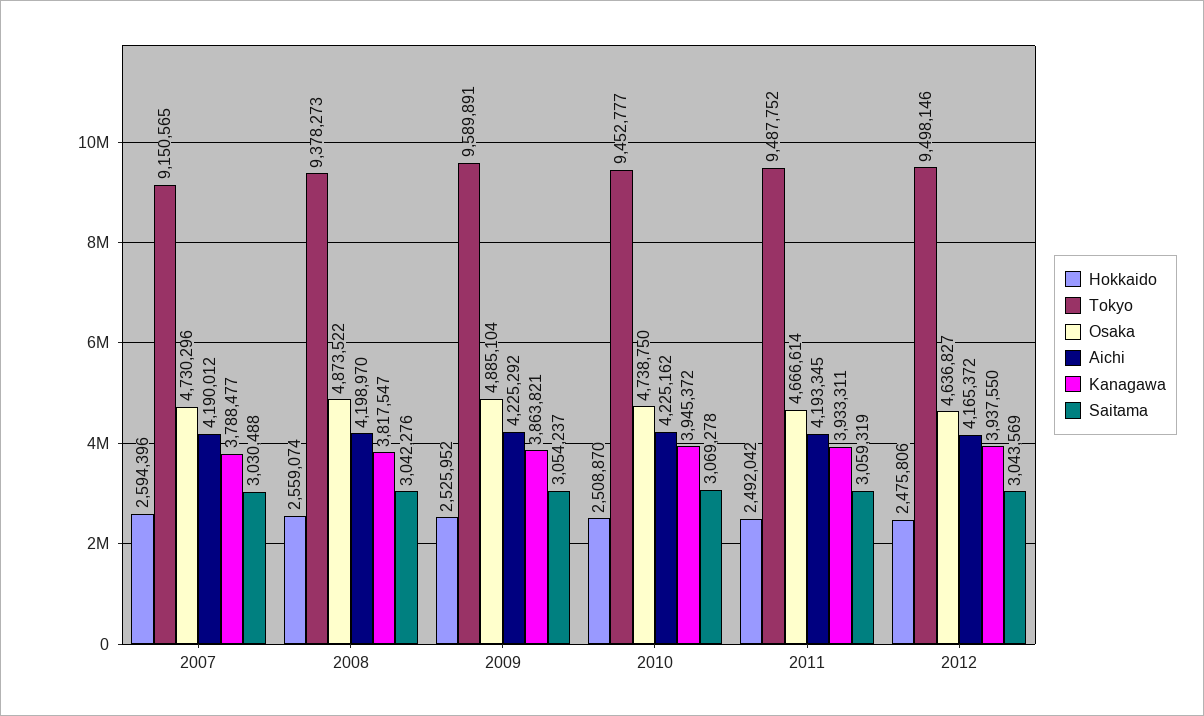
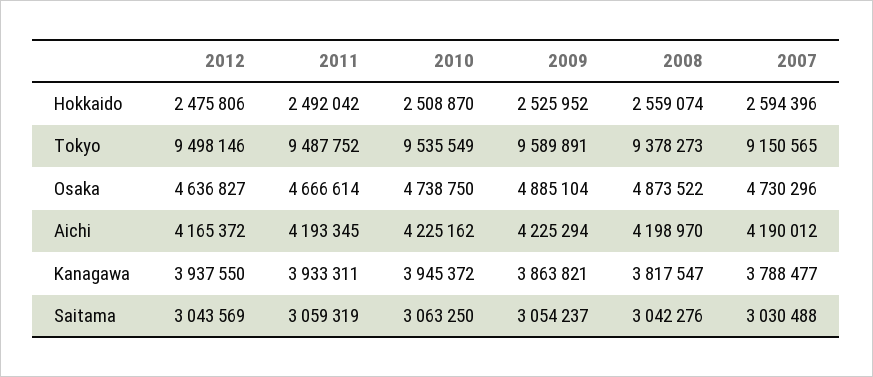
  {
    "Hokkaido": {
      "2007": 2594396,
      "2008": 2559074,
      "2009": 2525952,
      "2010": 2508870,
      "2011": 2492042,
      "2012": 2475806
    },
    "Tokyo": {
      "2007": 9150565,
      "2008": 9378273,
      "2009": 9589891,
-     "2010": 9452777,
+     "2010": 9535549,
      "2011": 9487752,
      "2012": 9498146
    },
    "Osaka": {
      "2007": 4730296,
      "2008": 4873522,
      "2009": 4885104,
      "2010": 4738750,
      "2011": 4666614,
      "2012": 4636827
    },
    "Aichi": {
      "2007": 4190012,
      "2008": 4198970,
-     "2009": 4225292,
+     "2009": 4225294,
      "2010": 4225162,
      "2011": 4193345,
      "2012": 4165372
    },
    "Kanagawa": {
      "2007": 3788477,
      "2008": 3817547,
      "2009": 3863821,
      "2010": 3945372,
      "2011": 3933311,
      "2012": 3937550
    },
    "Saitama": {
      "2007": 3030488,
      "2008": 3042276,
      "2009": 3054237,
-     "2010": 3069278,
+     "2010": 3063250,
      "2011": 3059319,
      "2012": 3043569
    }
  }

